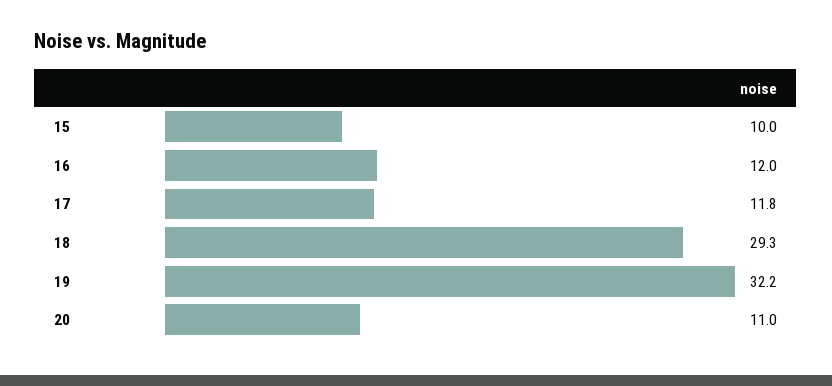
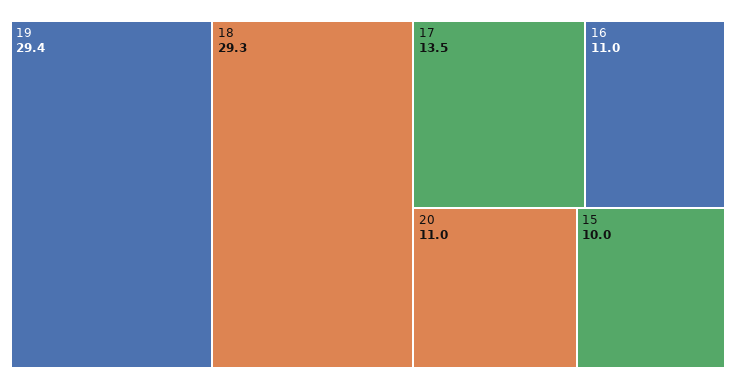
  {
    "15": 10,
-   "16": 12,
+   "16": 11,
-   "17": 11.8,
+   "17": 13.5,
    "18": 29.3,
-   "19": 32.2,
+   "19": 29.4,
    "20": 11
  }

